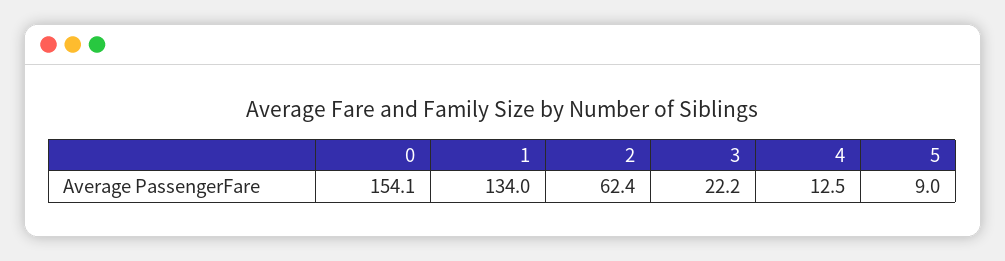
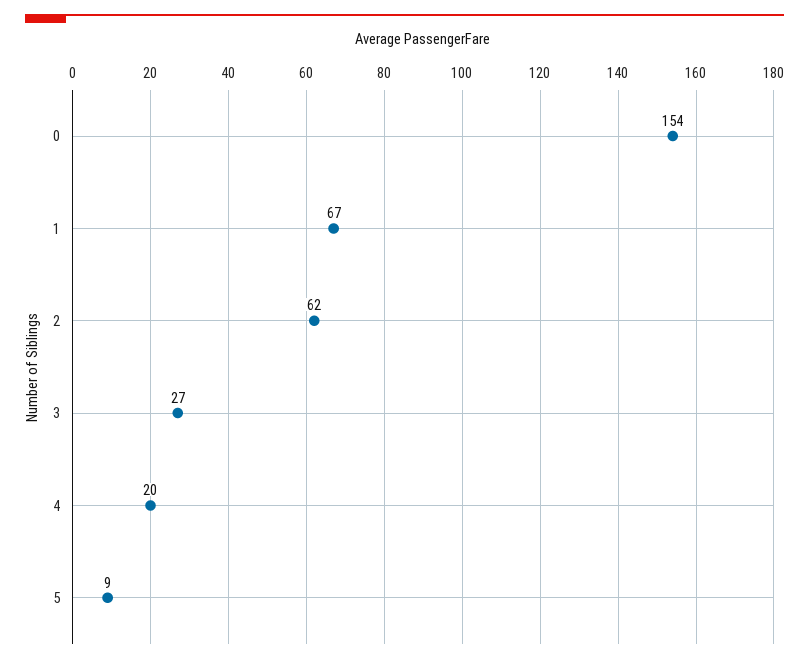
  {
    "0": 154.1,
-   "1": 134,
+   "1": 67,
    "2": 62.4,
-   "3": 22.2,
+   "3": 27,
-   "4": 12.5,
+   "4": 20,
    "5": 9
  }

